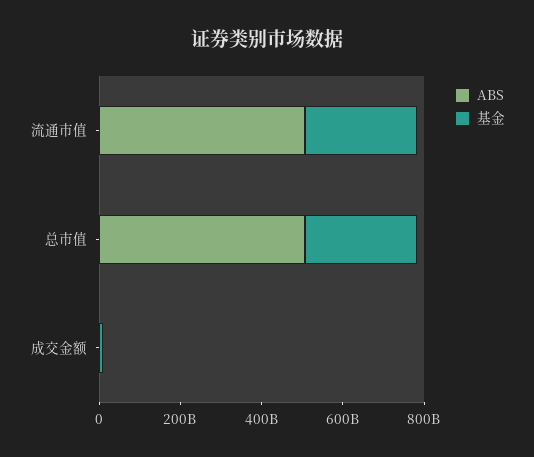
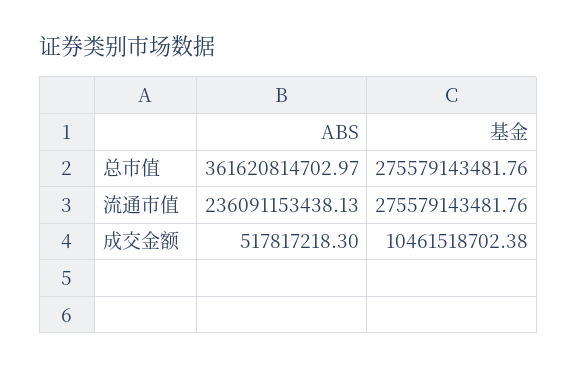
  {
    "ABS": {
-     "流通市值": 500000000000,
+     "流通市值": 236091153438.13,
-     "总市值": 500000000000,
+     "总市值": 361620814702.97,
      "成交金额": 517817218.3
    },
    "基金": {
      "流通市值": 275579143481.76,
      "总市值": 275579143481.76,
      "成交金额": 10461518702.38
    }
  }

